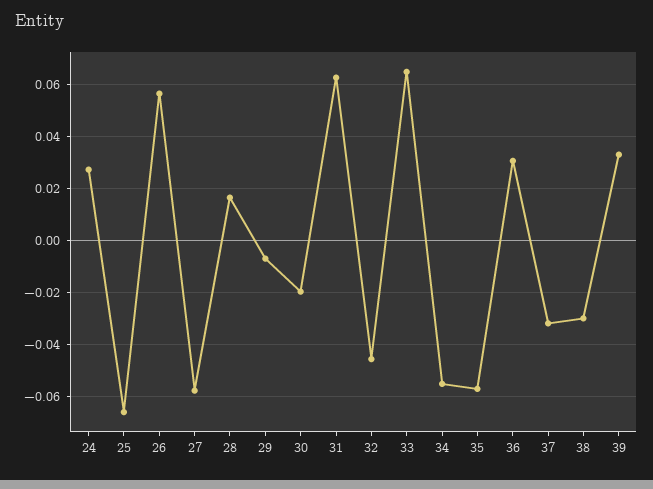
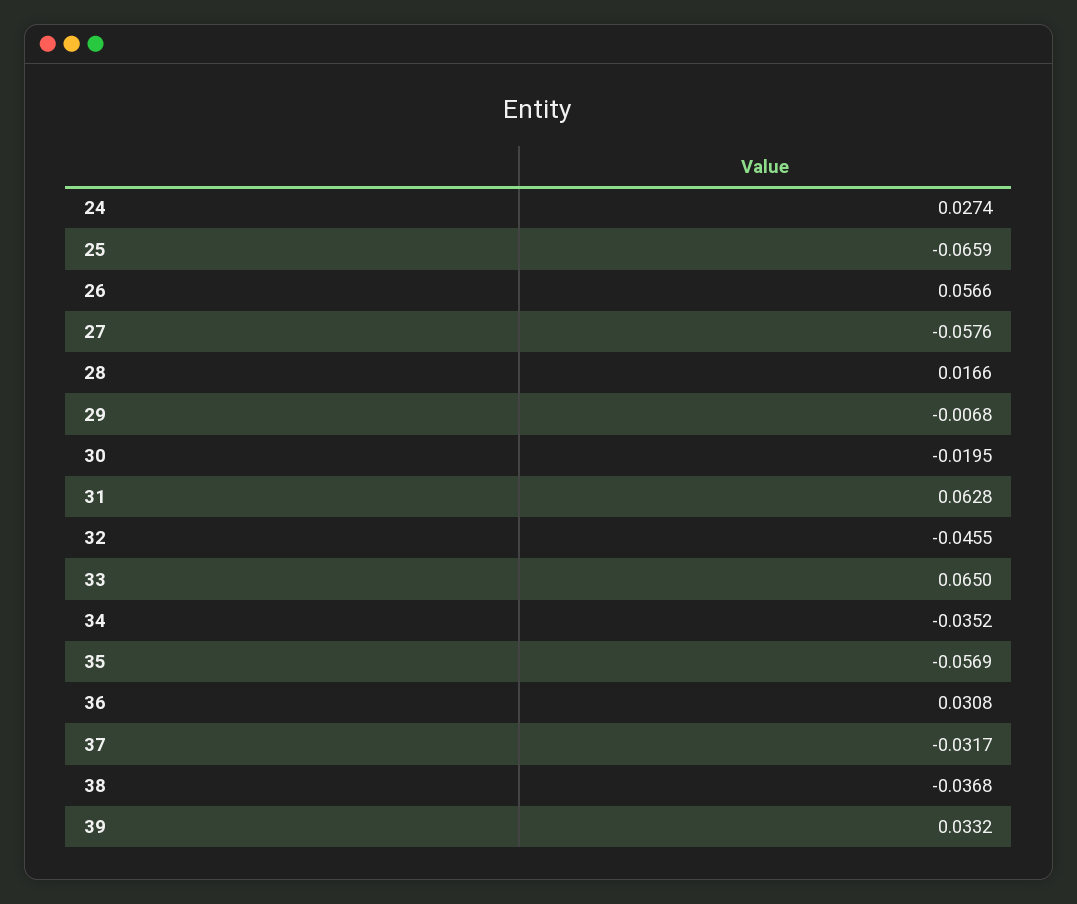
  {
    "24": 0.0274,
    "25": -0.0659,
    "26": 0.0566,
    "27": -0.0576,
    "28": 0.0166,
    "29": -0.0068,
    "30": -0.0195,
    "31": 0.0628,
    "32": -0.0455,
    "33": 0.065,
-   "34": -0.055,
+   "34": -0.0352,
    "35": -0.0569,
    "36": 0.0308,
    "37": -0.0317,
-   "38": -0.03,
+   "38": -0.0368,
    "39": 0.0332
  }

